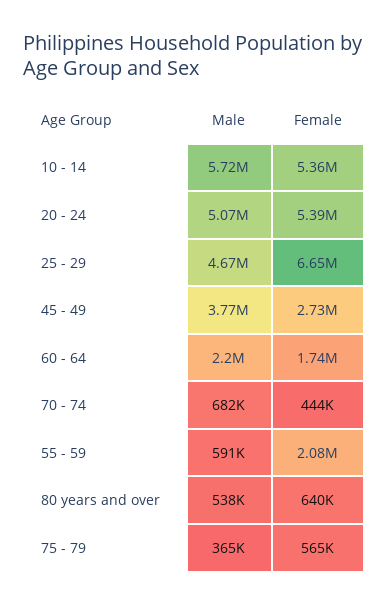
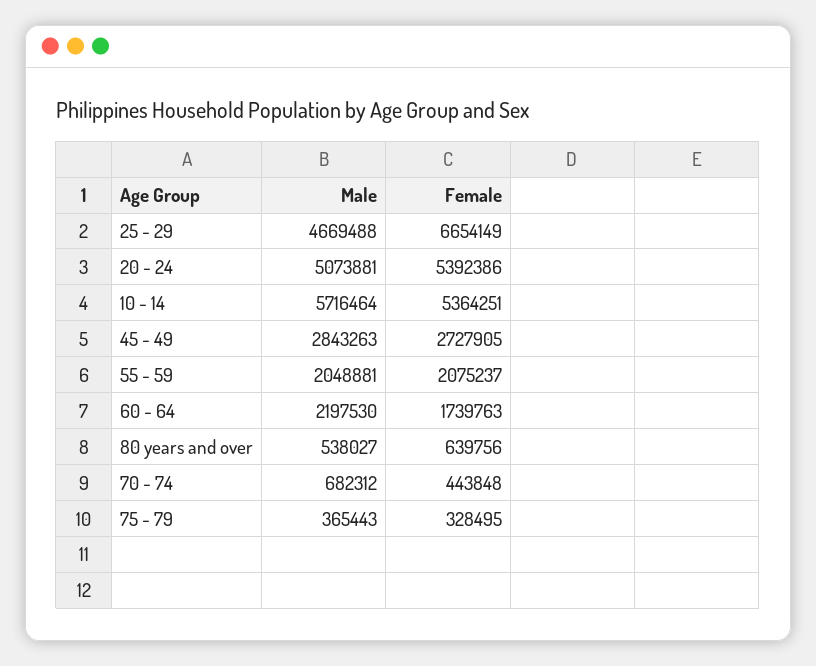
  {
    "Male": {
      "10 - 14": 5716464,
      "20 - 24": 5073881,
      "25 - 29": 4669488,
-     "45 - 49": 3770000,
+     "45 - 49": 2843263,
      "60 - 64": 2197530,
      "70 - 74": 682312,
-     "55 - 59": 591000,
+     "55 - 59": 2048881,
      "80 years and over": 538027,
      "75 - 79": 365443
    },
    "Female": {
      "10 - 14": 5364251,
      "20 - 24": 5392386,
      "25 - 29": 6654149,
      "45 - 49": 2727905,
      "60 - 64": 1739763,
      "70 - 74": 443848,
      "55 - 59": 2075237,
      "80 years and over": 639756,
-     "75 - 79": 565000
+     "75 - 79": 328495
    }
  }

